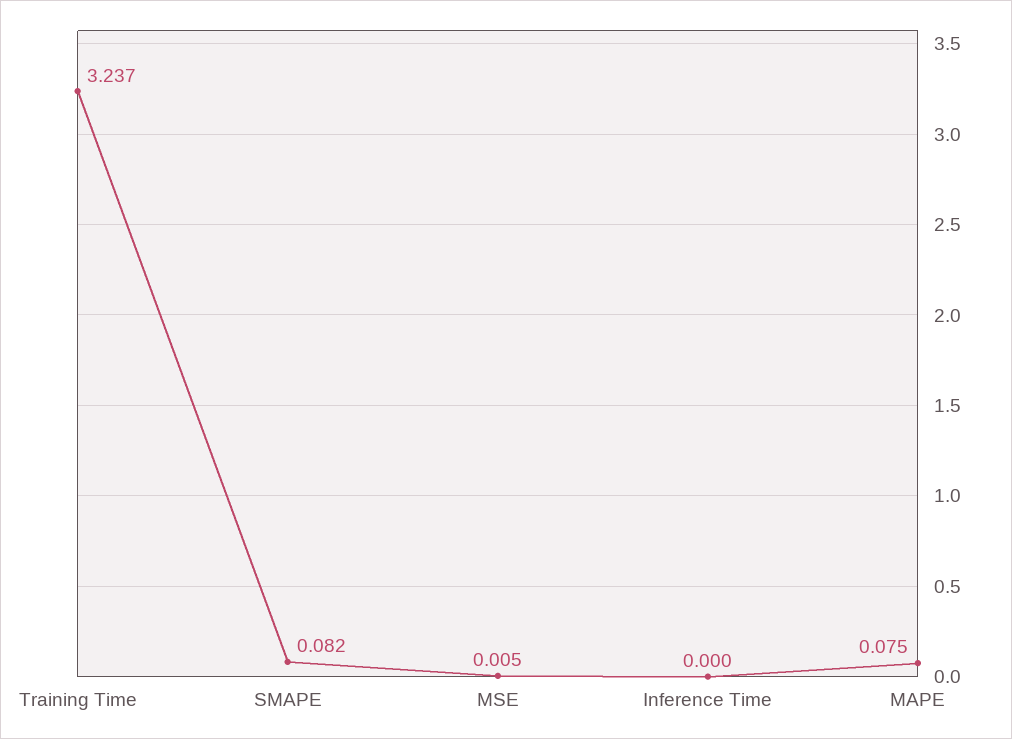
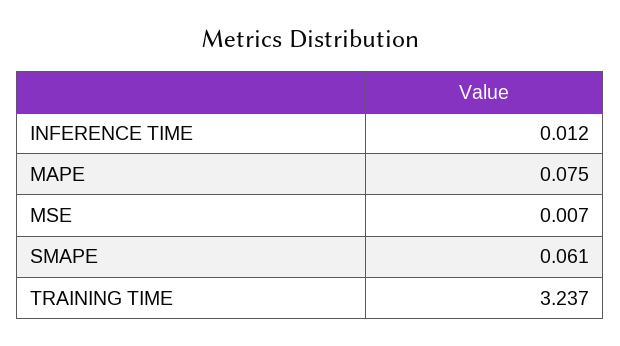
  {
    "Training Time": 3.237,
-   "SMAPE": 0.082,
+   "SMAPE": 0.061,
-   "MSE": 0.005,
+   "MSE": 0.007,
-   "Inference Time": 0,
+   "Inference Time": 0.012,
    "MAPE": 0.075
  }

